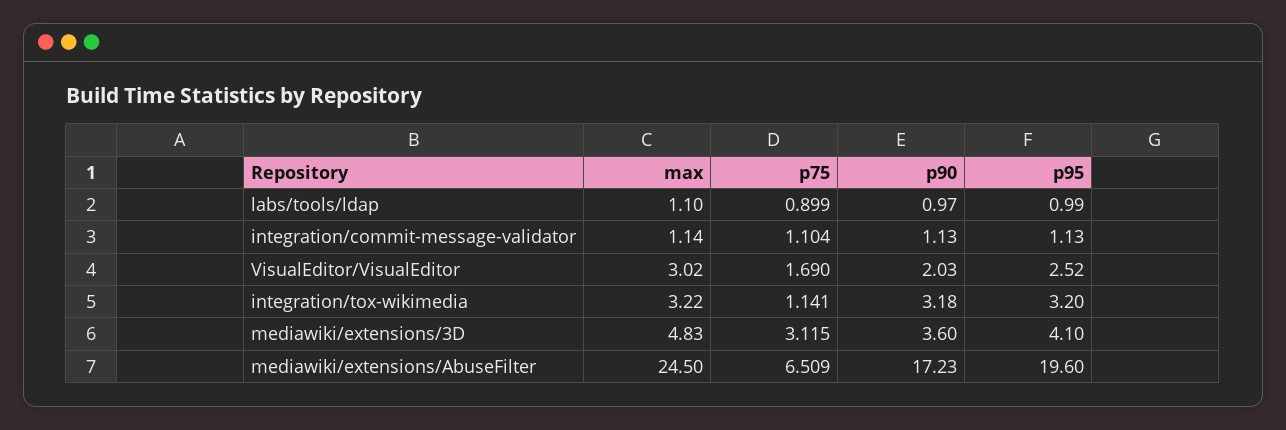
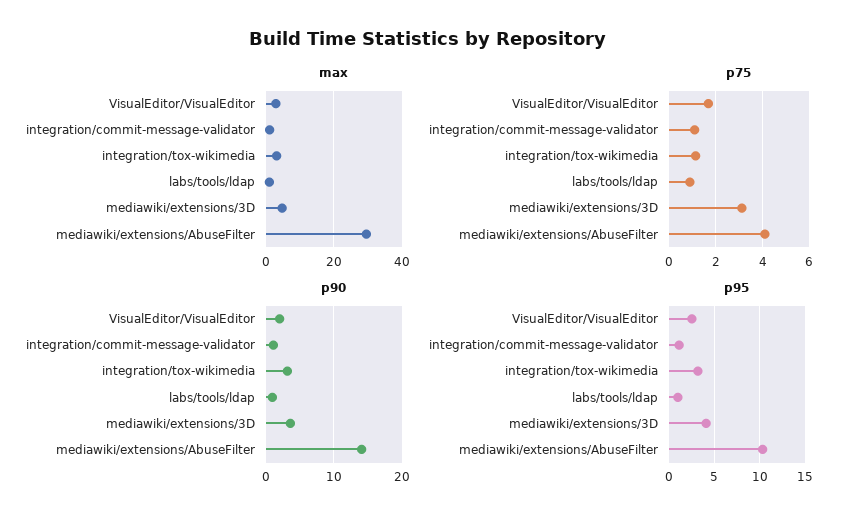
  {
    "max": {
      "labs/tools/ldap": 1.1,
      "integration/commit-message-validator": 1.14,
      "VisualEditor/VisualEditor": 3.02,
      "integration/tox-wikimedia": 3.22,
      "mediawiki/extensions/3D": 4.83,
-     "mediawiki/extensions/AbuseFilter": 24.5
+     "mediawiki/extensions/AbuseFilter": 30
    },
    "p75": {
      "labs/tools/ldap": 0.899,
      "integration/commit-message-validator": 1.104,
      "VisualEditor/VisualEditor": 1.69,
      "integration/tox-wikimedia": 1.141,
      "mediawiki/extensions/3D": 3.115,
-     "mediawiki/extensions/AbuseFilter": 6.509
+     "mediawiki/extensions/AbuseFilter": 4
    },
    "p90": {
      "labs/tools/ldap": 0.97,
      "integration/commit-message-validator": 1.13,
      "VisualEditor/VisualEditor": 2.03,
      "integration/tox-wikimedia": 3.18,
      "mediawiki/extensions/3D": 3.6,
-     "mediawiki/extensions/AbuseFilter": 17.23
+     "mediawiki/extensions/AbuseFilter": 14
    },
    "p95": {
      "labs/tools/ldap": 0.99,
      "integration/commit-message-validator": 1.13,
      "VisualEditor/VisualEditor": 2.52,
      "integration/tox-wikimedia": 3.2,
      "mediawiki/extensions/3D": 4.1,
-     "mediawiki/extensions/AbuseFilter": 19.6
+     "mediawiki/extensions/AbuseFilter": 10
    }
  }

